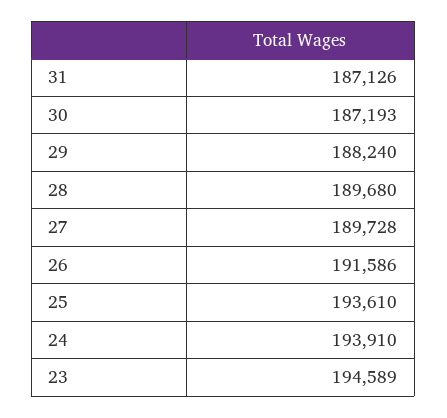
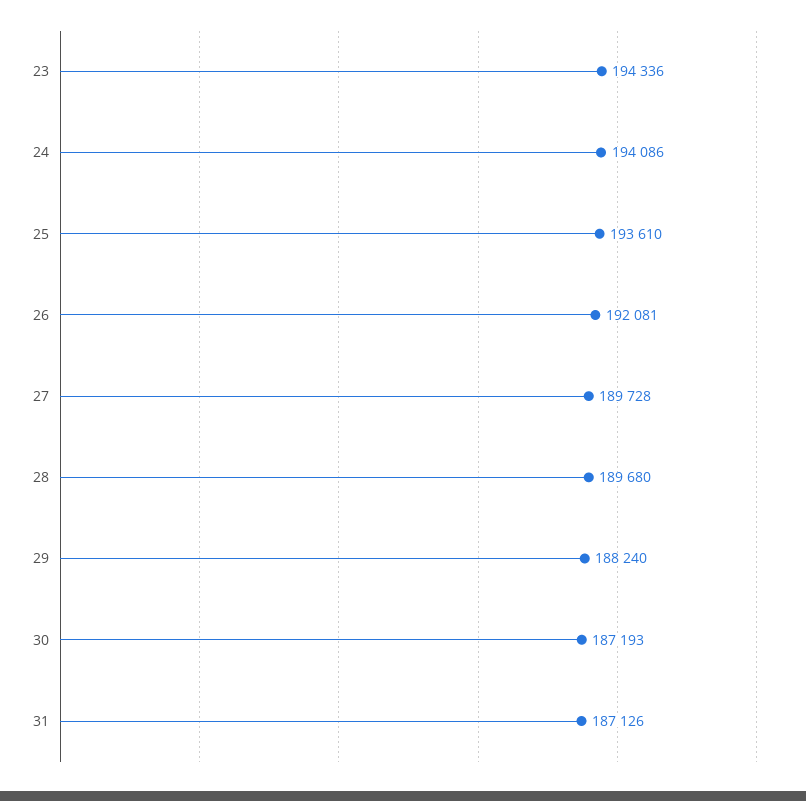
  {
    "31": 187126,
    "30": 187193,
    "29": 188240,
    "28": 189680,
    "27": 189728,
-   "26": 191586,
+   "26": 192081,
    "25": 193610,
-   "24": 193910,
+   "24": 194086,
-   "23": 194589
+   "23": 194336
  }

